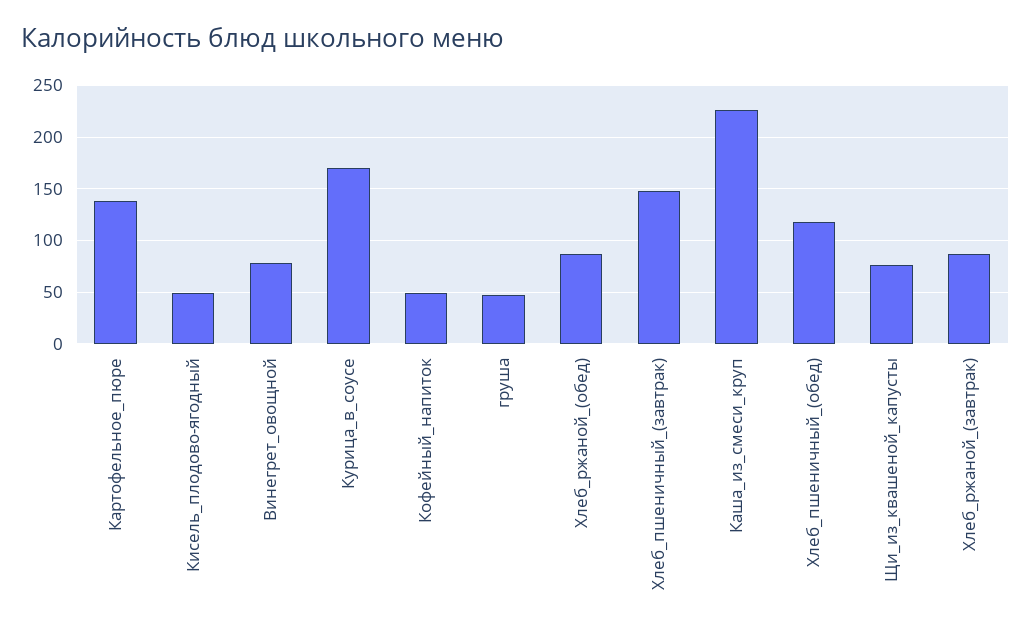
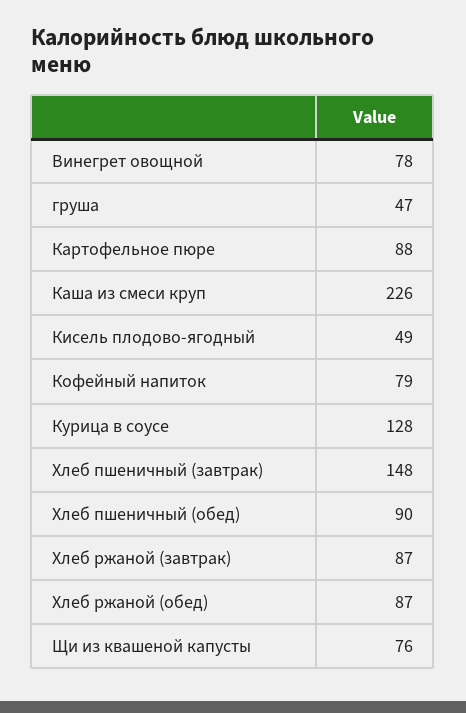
  {
-   "Картофельное_пюре": 140,
+   "Картофельное_пюре": 88,
    "Кисель_плодово-ягодный": 49,
    "Винегрет_овощной": 78,
-   "Курица_в_соусе": 170,
+   "Курица_в_соусе": 128,
-   "Кофейный_напиток": 50,
+   "Кофейный_напиток": 79,
    "груша": 47,
    "Хлеб_ржаной_(обед)": 87,
    "Хлеб_пшеничный_(завтрак)": 148,
    "Каша_из_смеси_круп": 226,
-   "Хлеб_пшеничный_(обед)": 120,
+   "Хлеб_пшеничный_(обед)": 90,
    "Щи_из_квашеной_капусты": 76,
    "Хлеб_ржаной_(завтрак)": 87
  }

